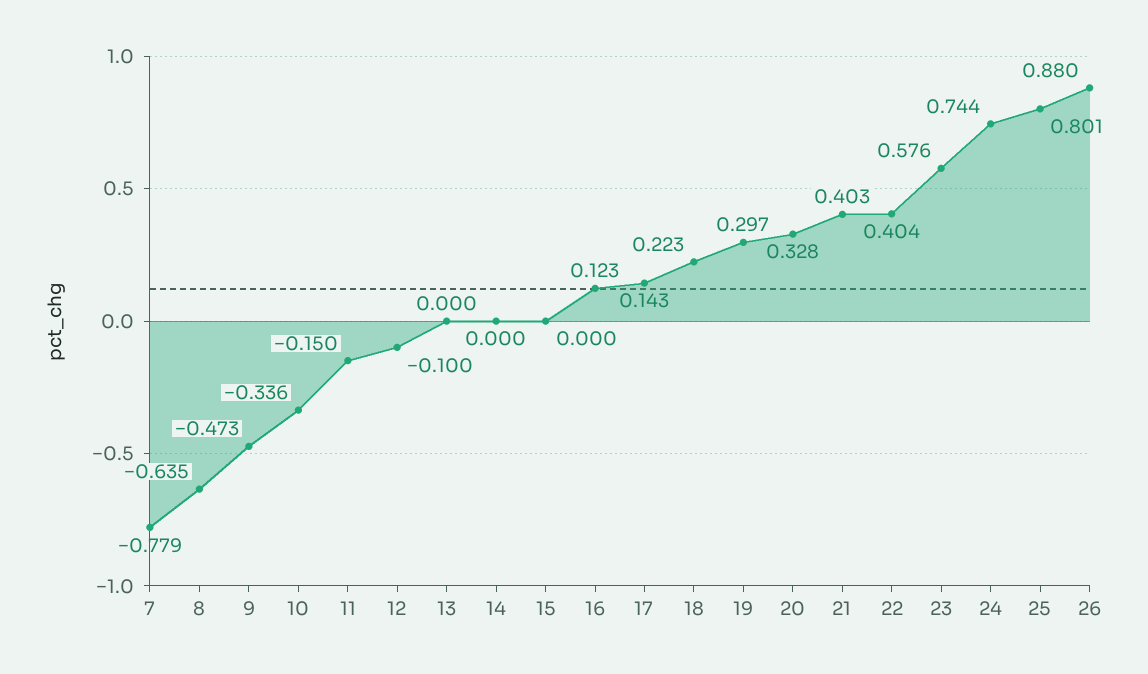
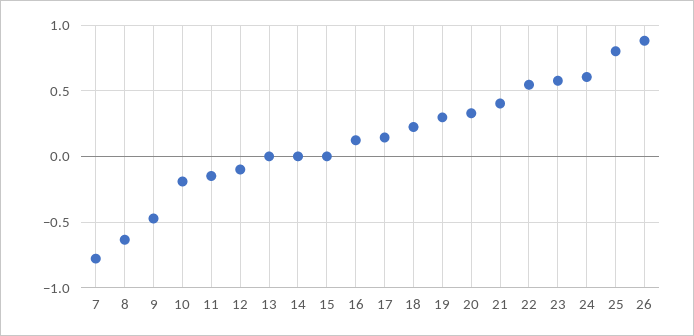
  {
    "7": -0.779,
    "8": -0.635,
    "9": -0.473,
-   "10": -0.336,
+   "10": -0.2,
    "11": -0.15,
    "12": -0.1,
    "13": 0,
    "14": 0,
    "15": 0,
    "16": 0.123,
    "17": 0.143,
    "18": 0.223,
    "19": 0.297,
    "20": 0.328,
    "21": 0.403,
-   "22": 0.404,
+   "22": 0.55,
    "23": 0.576,
-   "24": 0.744,
+   "24": 0.6,
    "25": 0.801,
    "26": 0.88
  }

